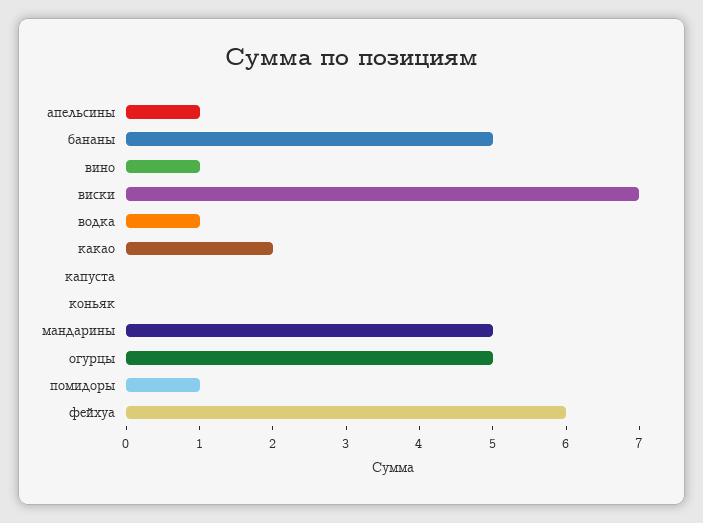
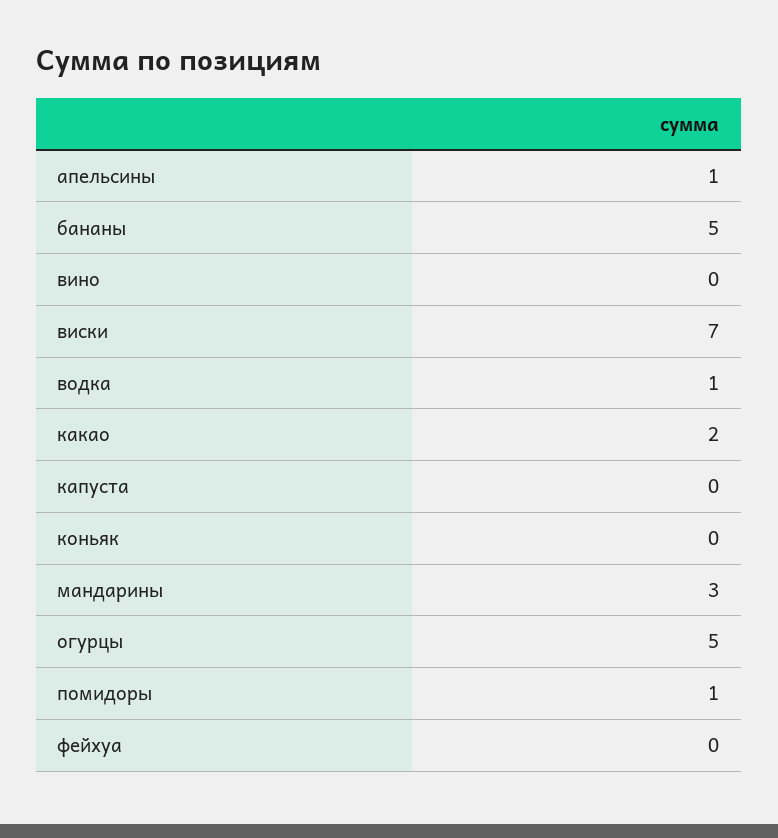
  {
    "апельсины": 1,
    "бананы": 5,
-   "вино": 1,
+   "вино": 0,
    "виски": 7,
    "водка": 1,
    "какао": 2,
    "капуста": 0,
    "коньяк": 0,
-   "мандарины": 5,
+   "мандарины": 3,
    "огурцы": 5,
    "помидоры": 1,
-   "фейхуа": 6
+   "фейхуа": 0
  }

